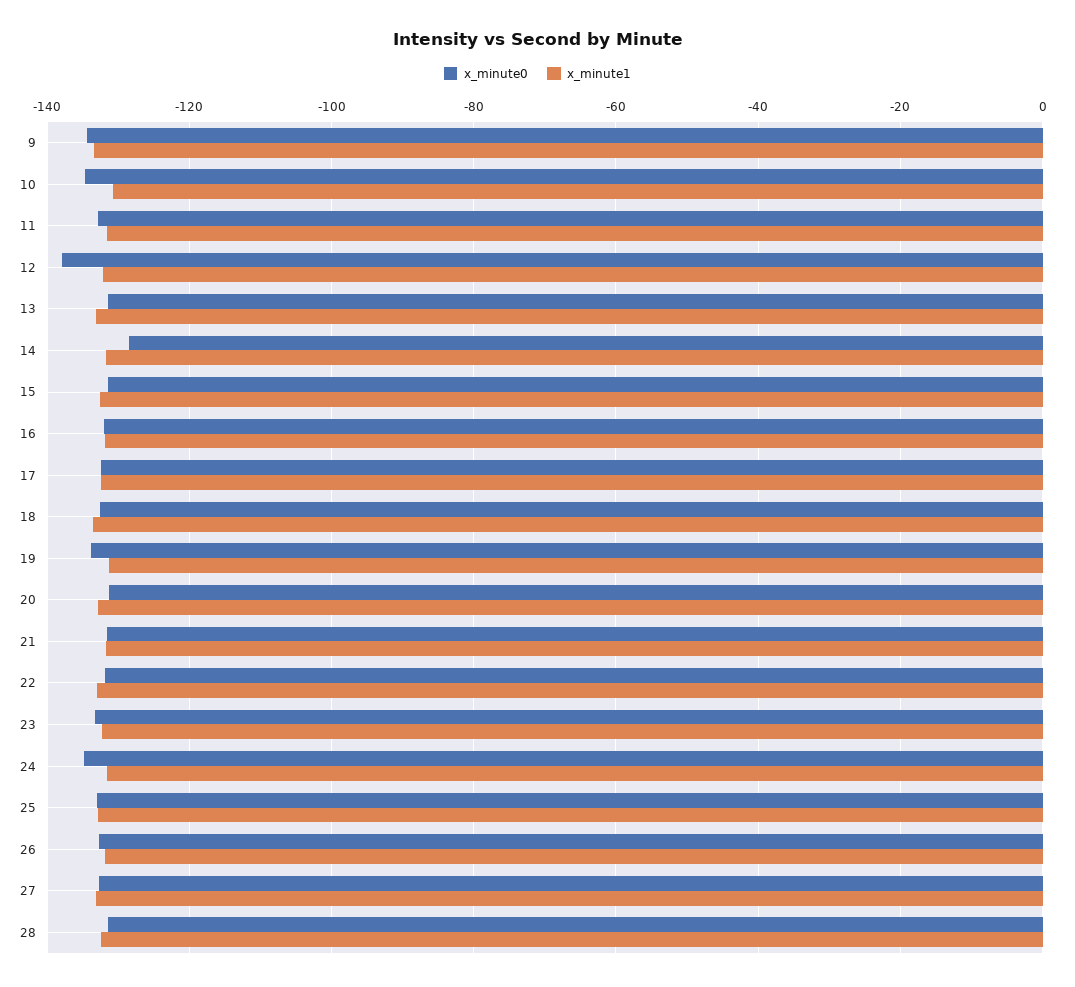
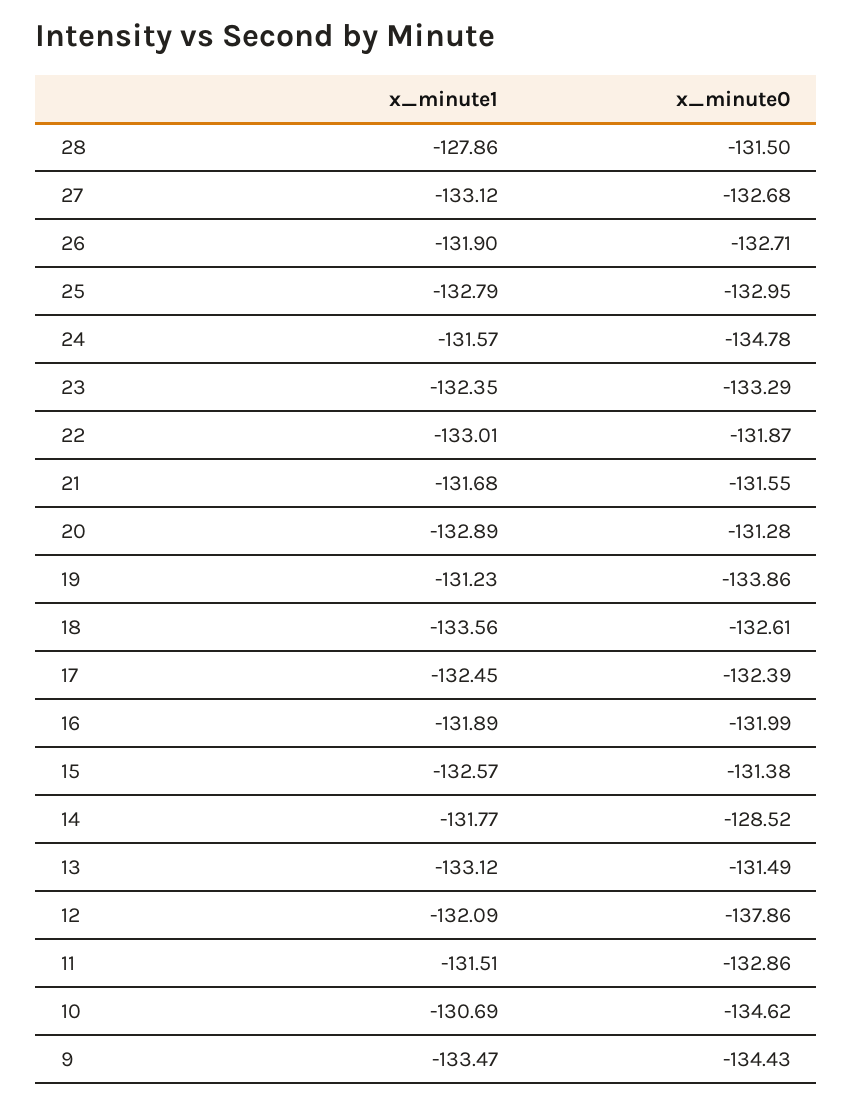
  {
    "x_minute0": {
      "9": -134.43,
      "10": -134.62,
      "11": -132.86,
      "12": -137.86,
      "13": -131.49,
      "14": -128.52,
      "15": -131.38,
      "16": -131.99,
      "17": -132.39,
      "18": -132.61,
      "19": -133.86,
      "20": -131.28,
      "21": -131.55,
      "22": -131.87,
      "23": -133.29,
      "24": -134.78,
      "25": -132.95,
      "26": -132.71,
      "27": -132.68,
      "28": -131.5
    },
    "x_minute1": {
      "9": -133.47,
      "10": -130.69,
      "11": -131.51,
      "12": -132.09,
      "13": -133.12,
      "14": -131.77,
      "15": -132.57,
      "16": -131.89,
      "17": -132.45,
      "18": -133.56,
      "19": -131.23,
      "20": -132.89,
      "21": -131.68,
      "22": -133.01,
      "23": -132.35,
      "24": -131.57,
      "25": -132.79,
      "26": -131.9,
      "27": -133.12,
-     "28": -132
+     "28": -127.86
    }
  }

